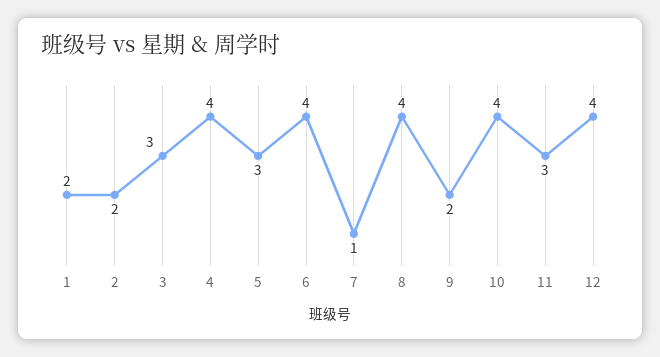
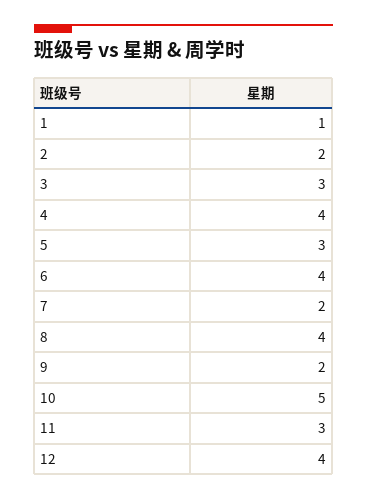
  {
-   "1": 2,
+   "1": 1,
    "2": 2,
    "3": 3,
    "4": 4,
    "5": 3,
    "6": 4,
-   "7": 1,
+   "7": 2,
    "8": 4,
    "9": 2,
-   "10": 4,
+   "10": 5,
    "11": 3,
    "12": 4
  }

